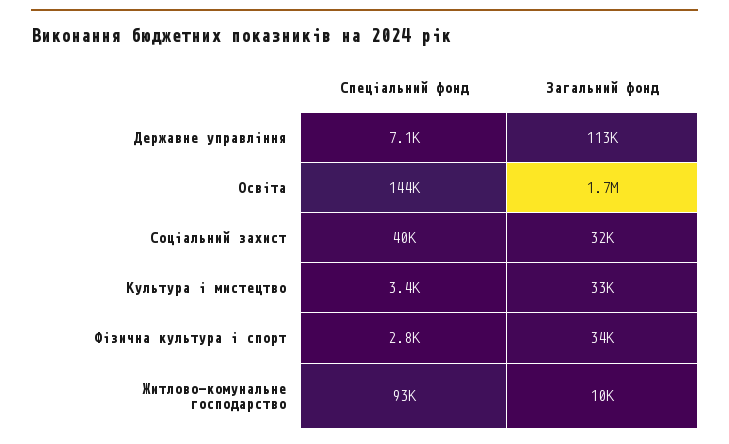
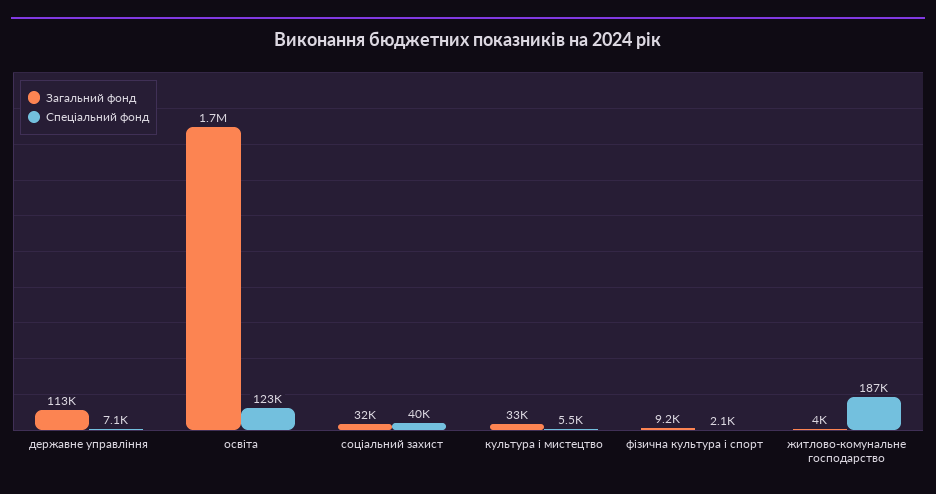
  {
    "Спеціальний фонд": {
      "Державне управління": 7100,
-     "Освіта": 144000,
+     "Освіта": 123000,
      "Соціальний захист": 40000,
-     "Культура і мистецтво": 3400,
+     "Культура і мистецтво": 5500,
-     "Фізична культура і спорт": 2800,
+     "Фізична культура і спорт": 2100,
-     "Житлово-комунальне господарство": 93000
+     "Житлово-комунальне господарство": 187000
    },
    "Загальний фонд": {
      "Державне управління": 113000,
      "Освіта": 1700000,
      "Соціальний захист": 32000,
      "Культура і мистецтво": 33000,
-     "Фізична культура і спорт": 34000,
+     "Фізична культура і спорт": 9200,
-     "Житлово-комунальне господарство": 10000
+     "Житлово-комунальне господарство": 4000
    }
  }

